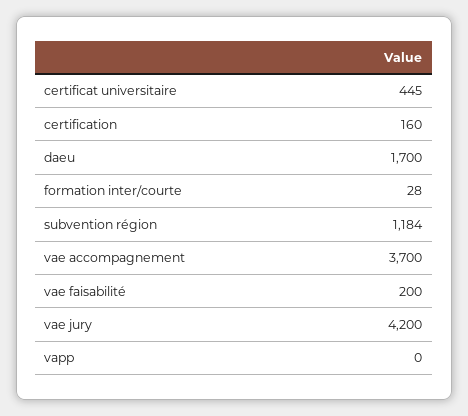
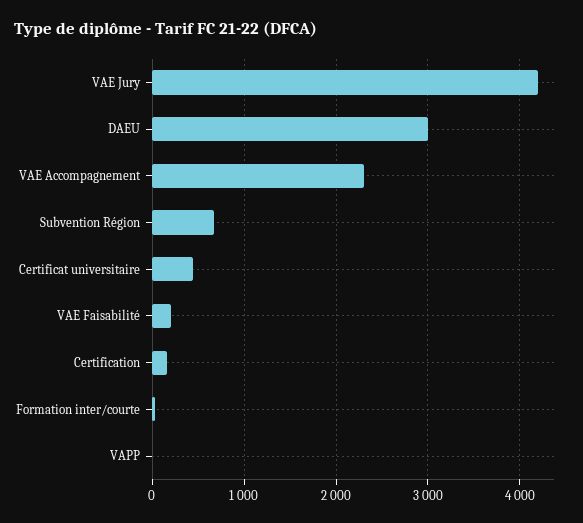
  {
    "certificat universitaire": 445,
    "certification": 160,
-   "daeu": 1700,
+   "daeu": 3000,
    "formation inter/courte": 28,
-   "subvention région": 1184,
+   "subvention région": 700,
-   "vae accompagnement": 3700,
+   "vae accompagnement": 2300,
    "vae faisabilité": 200,
    "vae jury": 4200,
    "vapp": 0
  }

